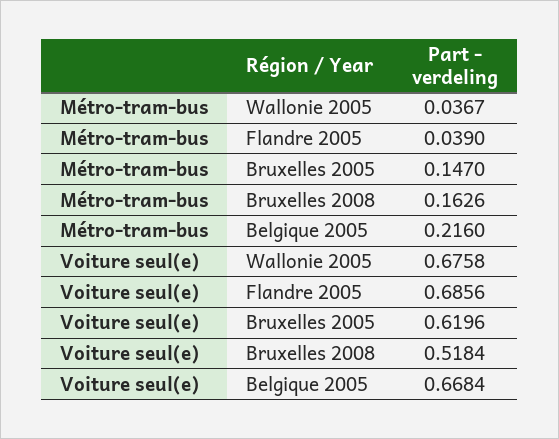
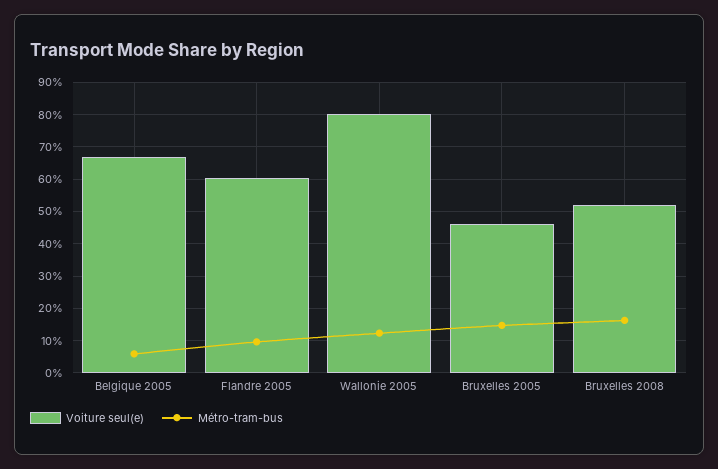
  {
    "Métro-tram-bus": {
-     "Wallonie 2005": 0.0367,
+     "Wallonie 2005": 0.12,
-     "Flandre 2005": 0.039,
+     "Flandre 2005": 0.1,
      "Bruxelles 2005": 0.147,
      "Bruxelles 2008": 0.1626,
-     "Belgique 2005": 0.216
+     "Belgique 2005": 0.06
    },
    "Voiture seul(e)": {
-     "Wallonie 2005": 0.6758,
+     "Wallonie 2005": 0.8,
-     "Flandre 2005": 0.6856,
+     "Flandre 2005": 0.6,
-     "Bruxelles 2005": 0.6196,
+     "Bruxelles 2005": 0.46,
      "Bruxelles 2008": 0.5184,
      "Belgique 2005": 0.6684
    }
  }

